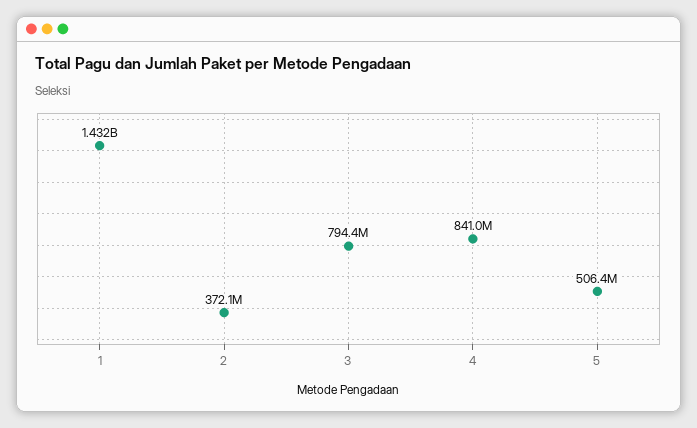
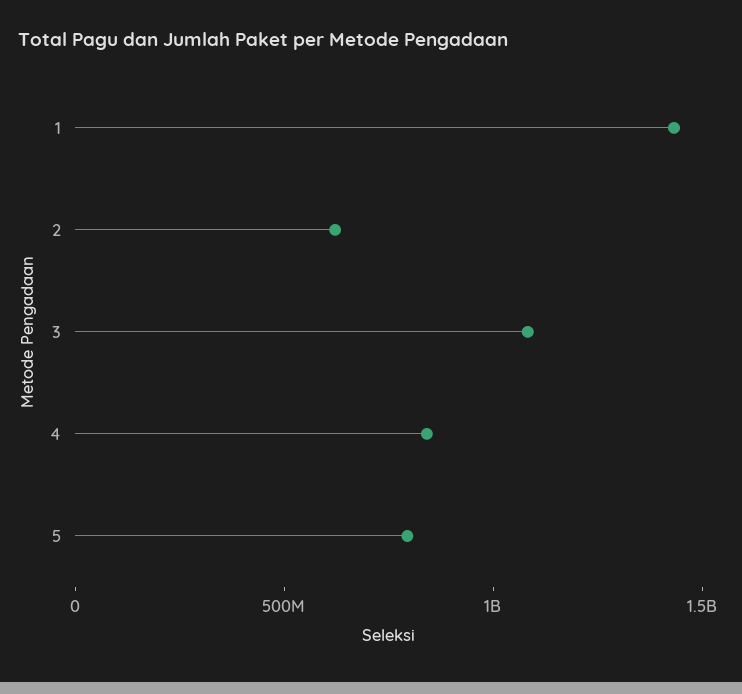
  {
    "1": 1432000000,
-   "2": 372100000,
+   "2": 600000000,
-   "3": 794400000,
+   "3": 1100000000,
    "4": 841000000,
-   "5": 506400000
+   "5": 800000000
  }

